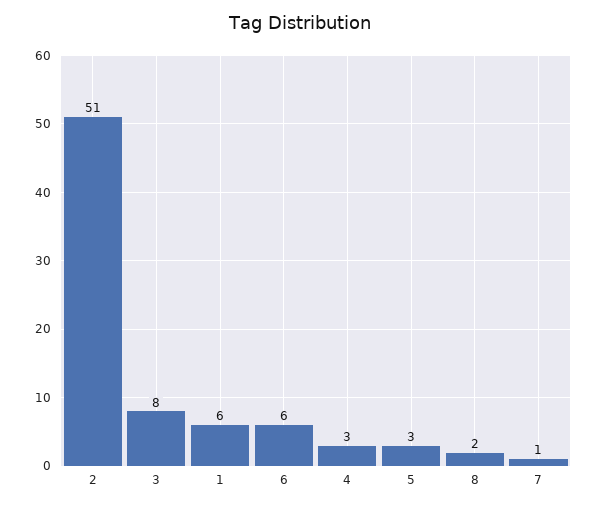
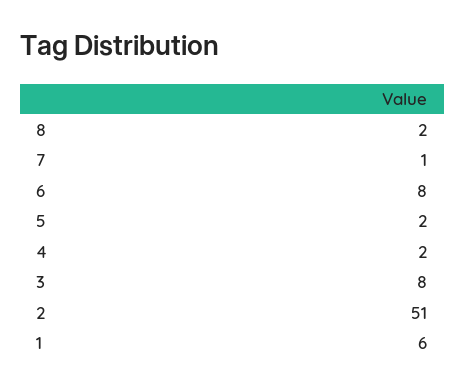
  {
    "2": 51,
    "3": 8,
    "1": 6,
-   "6": 6,
+   "6": 8,
-   "4": 3,
+   "4": 2,
-   "5": 3,
+   "5": 2,
    "8": 2,
    "7": 1
  }

